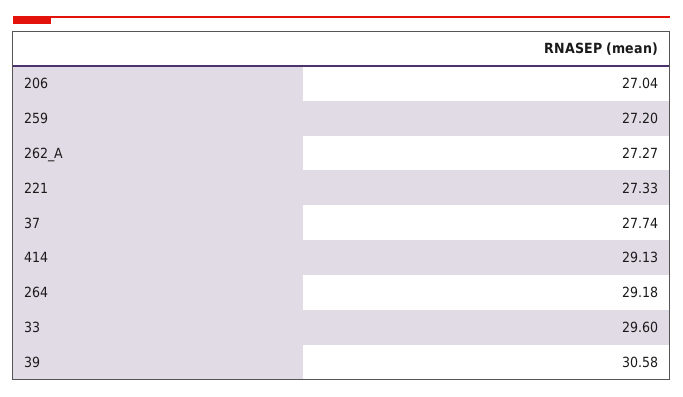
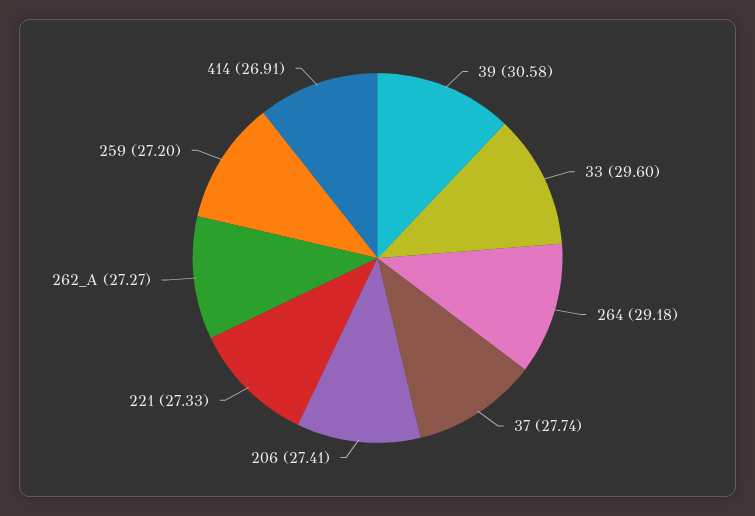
  {
-   "206": 27.04,
+   "206": 27.41,
    "259": 27.2,
    "262_A": 27.27,
    "221": 27.33,
    "37": 27.74,
-   "414": 29.13,
+   "414": 26.91,
    "264": 29.18,
    "33": 29.6,
    "39": 30.58
  }

